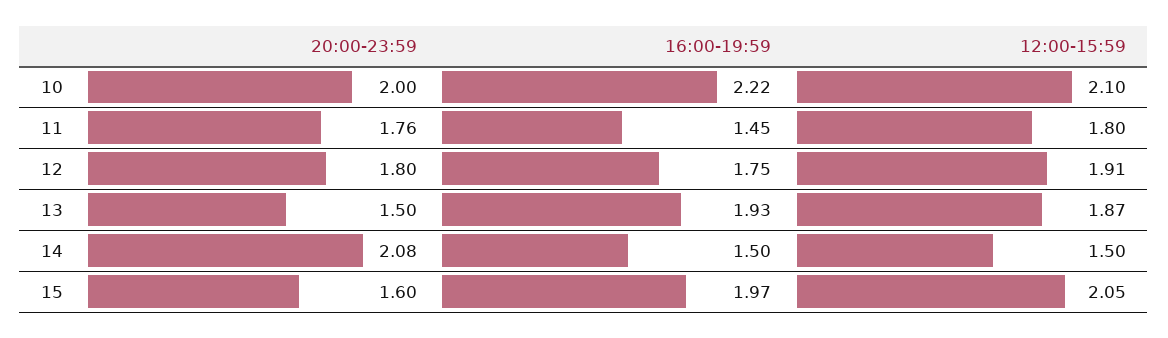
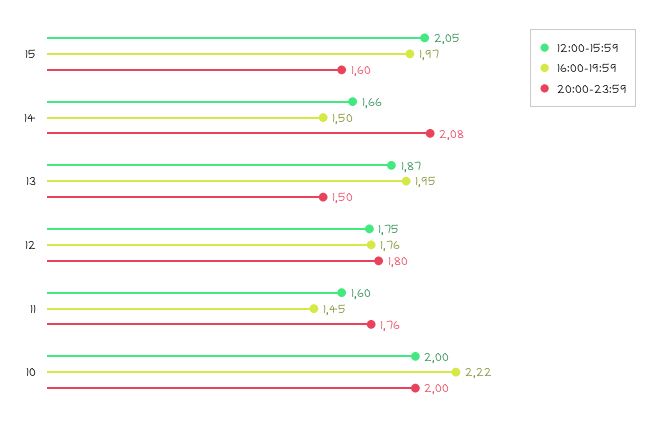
  {
    "20:00-23:59": {
      "10": 2,
      "11": 1.76,
      "12": 1.8,
      "13": 1.5,
      "14": 2.08,
      "15": 1.6
    },
    "16:00-19:59": {
      "10": 2.22,
      "11": 1.45,
-     "12": 1.75,
+     "12": 1.76,
-     "13": 1.93,
+     "13": 1.95,
      "14": 1.5,
      "15": 1.97
    },
    "12:00-15:59": {
-     "10": 2.1,
+     "10": 2,
-     "11": 1.8,
+     "11": 1.6,
-     "12": 1.91,
+     "12": 1.75,
      "13": 1.87,
-     "14": 1.5,
+     "14": 1.66,
      "15": 2.05
    }
  }

